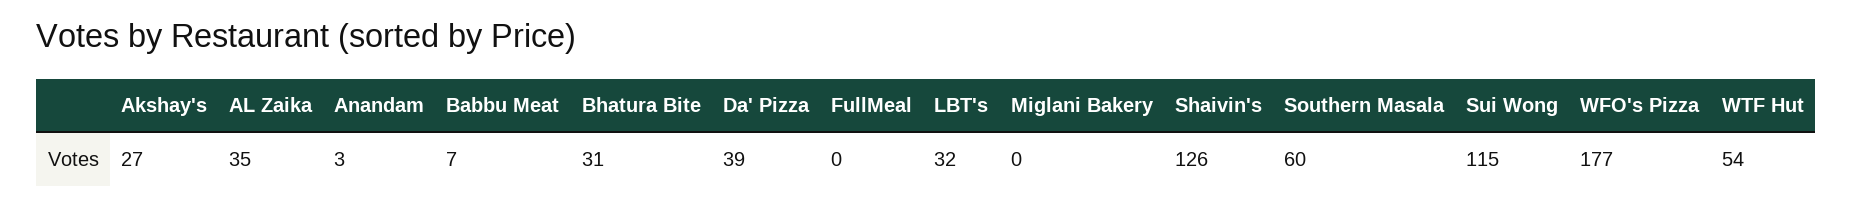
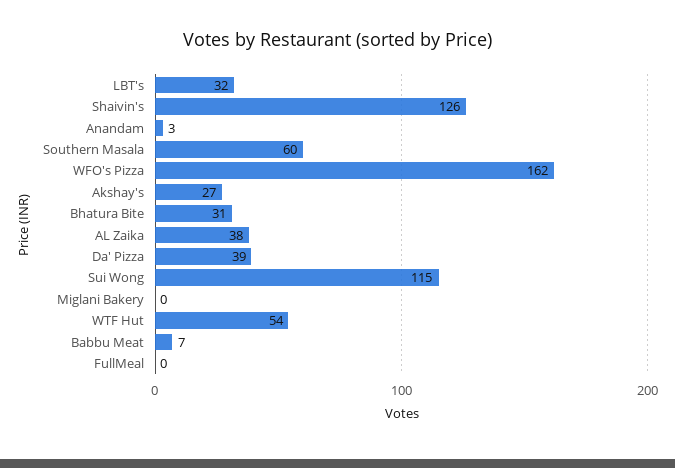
  {
    "Akshay's": 27,
-   "AL Zaika": 35,
+   "AL Zaika": 38,
    "Anandam": 3,
    "Babbu Meat": 7,
    "Bhatura Bite": 31,
    "Da' Pizza": 39,
    "FullMeal": 0,
    "LBT's": 32,
    "Miglani Bakery": 0,
    "Shaivin's": 126,
    "Southern Masala": 60,
    "Sui Wong": 115,
-   "WFO's Pizza": 177,
+   "WFO's Pizza": 162,
    "WTF Hut": 54
  }

